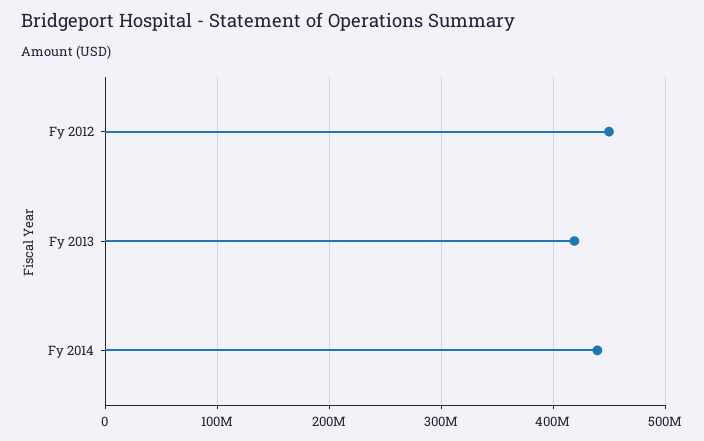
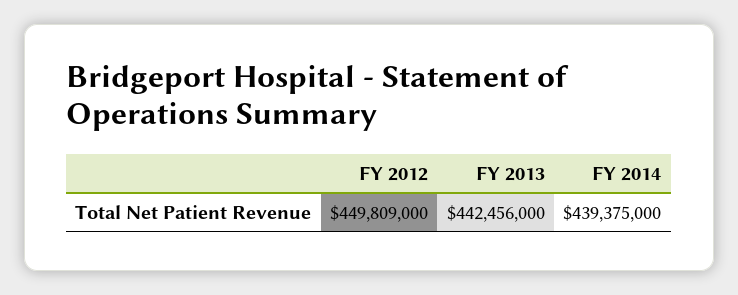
  {
    "Fy 2012": 449809000,
-   "Fy 2013": 420000000,
+   "Fy 2013": 442456000,
    "Fy 2014": 439375000
  }

